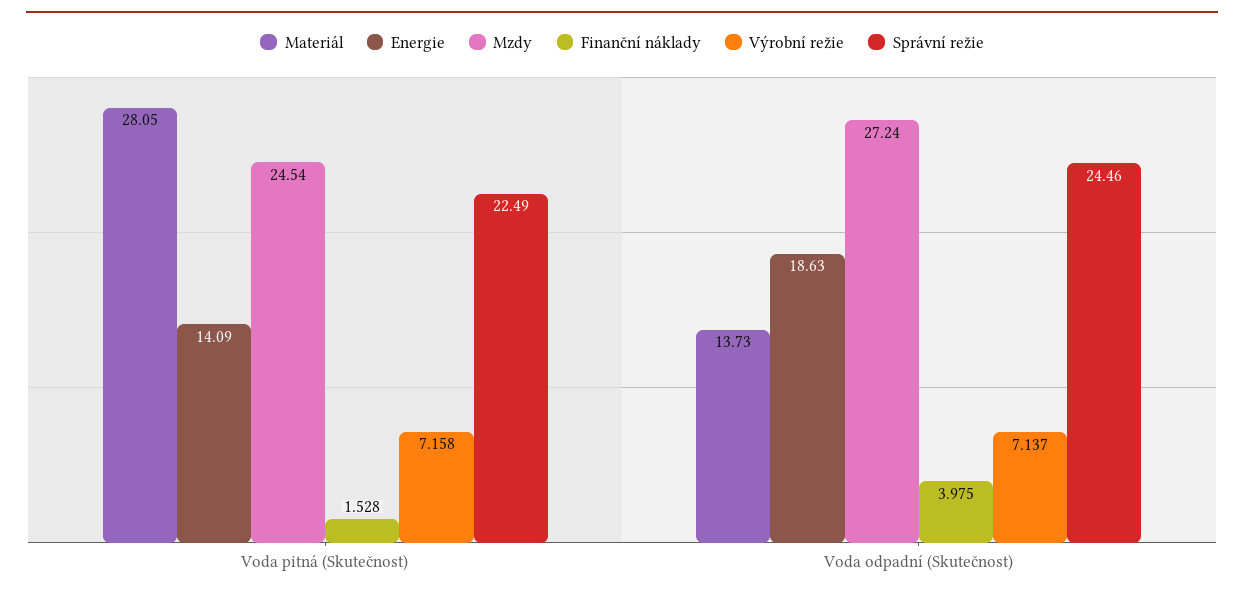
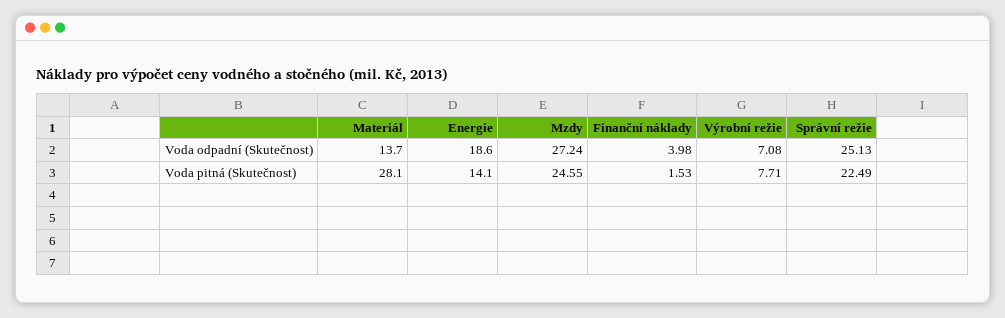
  {
    "Materiál": {
      "Voda pitná (Skutečnost)": 28.05,
      "Voda odpadní (Skutečnost)": 13.73
    },
    "Energie": {
      "Voda pitná (Skutečnost)": 14.09,
      "Voda odpadní (Skutečnost)": 18.63
    },
    "Mzdy": {
-     "Voda pitná (Skutečnost)": 24.54,
+     "Voda pitná (Skutečnost)": 24.55,
      "Voda odpadní (Skutečnost)": 27.24
    },
    "Finanční náklady": {
      "Voda pitná (Skutečnost)": 1.528,
      "Voda odpadní (Skutečnost)": 3.975
    },
    "Výrobní režie": {
-     "Voda pitná (Skutečnost)": 7.158,
+     "Voda pitná (Skutečnost)": 7.71,
-     "Voda odpadní (Skutečnost)": 7.137
+     "Voda odpadní (Skutečnost)": 7.08
    },
    "Správní režie": {
      "Voda pitná (Skutečnost)": 22.49,
-     "Voda odpadní (Skutečnost)": 24.46
+     "Voda odpadní (Skutečnost)": 25.13
    }
  }

